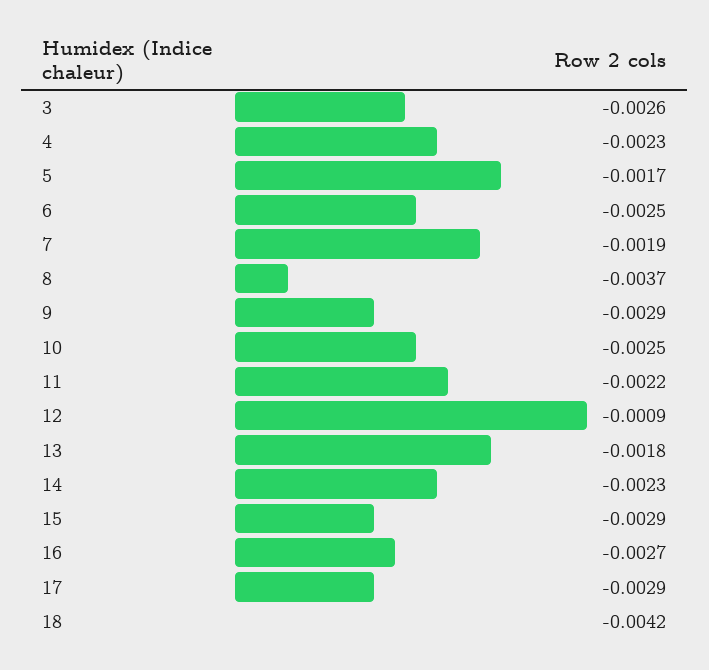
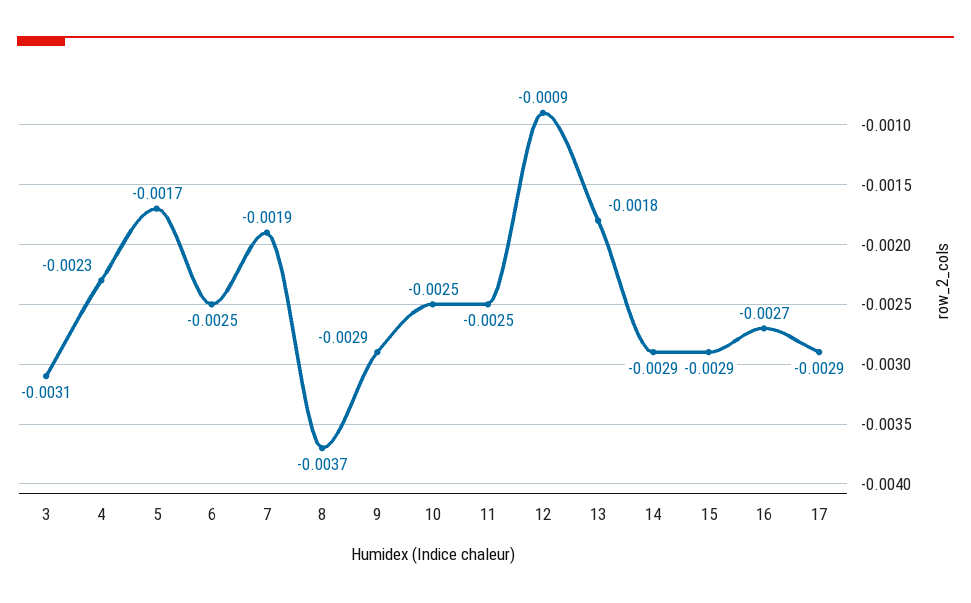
  {
-   "3": -0.0026,
+   "3": -0.0031,
    "4": -0.0023,
    "5": -0.0017,
    "6": -0.0025,
    "7": -0.0019,
    "8": -0.0037,
    "9": -0.0029,
    "10": -0.0025,
-   "11": -0.0022,
+   "11": -0.0025,
    "12": -0.0009,
    "13": -0.0018,
-   "14": -0.0023,
+   "14": -0.0029,
    "15": -0.0029,
    "16": -0.0027,
-   "17": -0.0029,
+   "17": -0.0029
-   "18": -0.0042
  }

